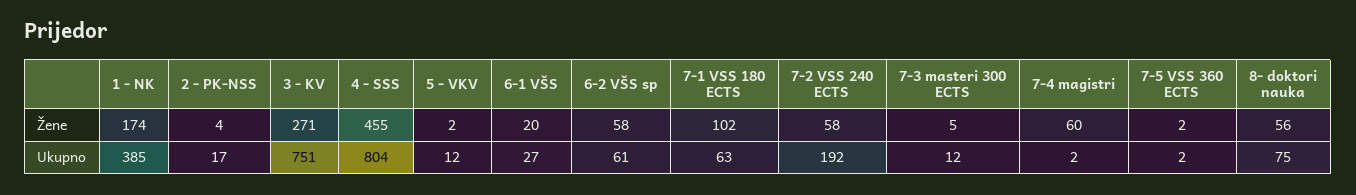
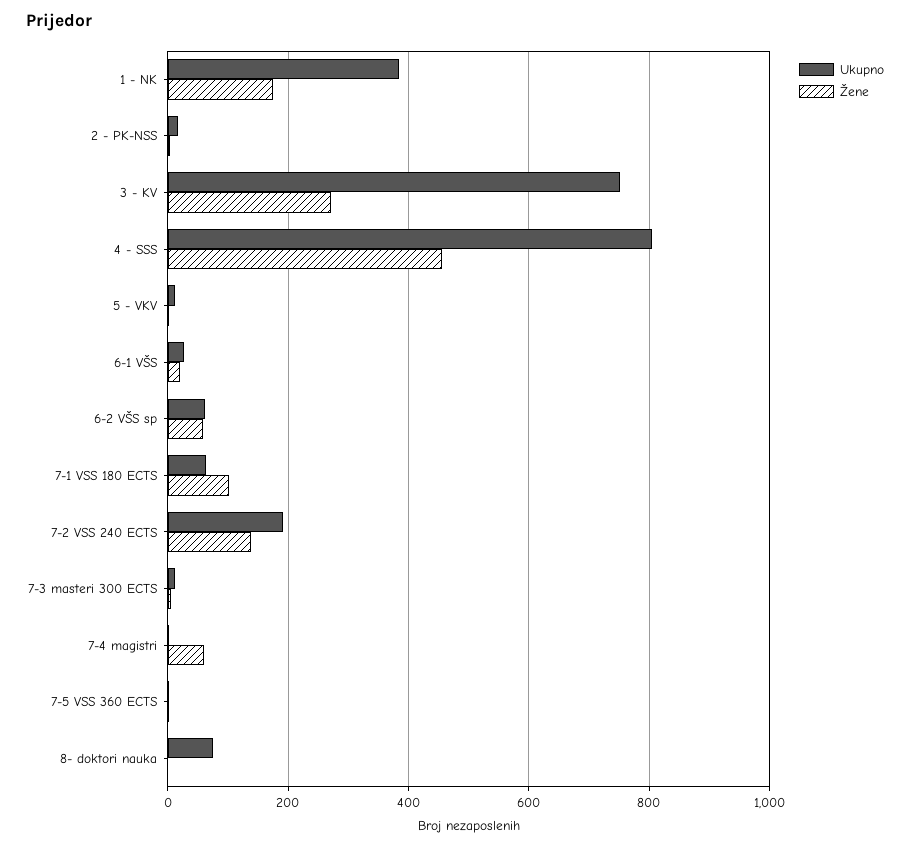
  {
    "Žene": {
      "1 - NK": 174,
      "2 - PK-NSS": 4,
      "3 - KV": 271,
      "4 - SSS": 455,
      "5 - VKV": 2,
      "6-1 VŠS": 20,
      "6-2 VŠS sp": 58,
      "7-1 VSS 180 ECTS": 102,
-     "7-2 VSS 240 ECTS": 58,
+     "7-2 VSS 240 ECTS": 140,
      "7-3 masteri 300 ECTS": 5,
      "7-4 magistri": 60,
      "7-5 VSS 360 ECTS": 2,
-     "8- doktori nauka": 56
+     "8- doktori nauka": 0
    },
    "Ukupno": {
      "1 - NK": 385,
      "2 - PK-NSS": 17,
      "3 - KV": 751,
      "4 - SSS": 804,
      "5 - VKV": 12,
      "6-1 VŠS": 27,
      "6-2 VŠS sp": 61,
      "7-1 VSS 180 ECTS": 63,
      "7-2 VSS 240 ECTS": 192,
      "7-3 masteri 300 ECTS": 12,
      "7-4 magistri": 2,
      "7-5 VSS 360 ECTS": 2,
      "8- doktori nauka": 75
    }
  }

